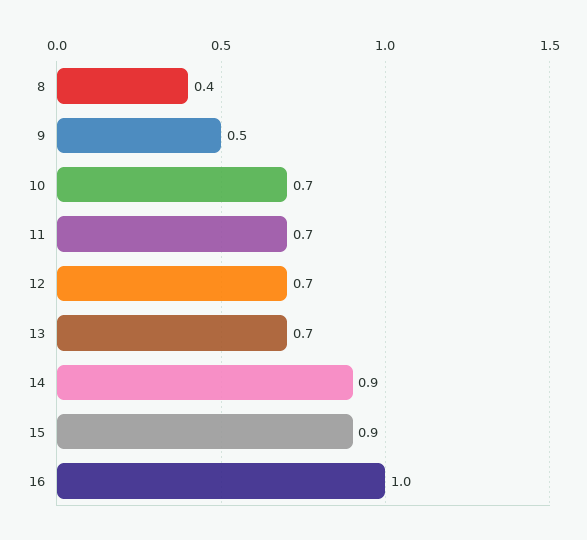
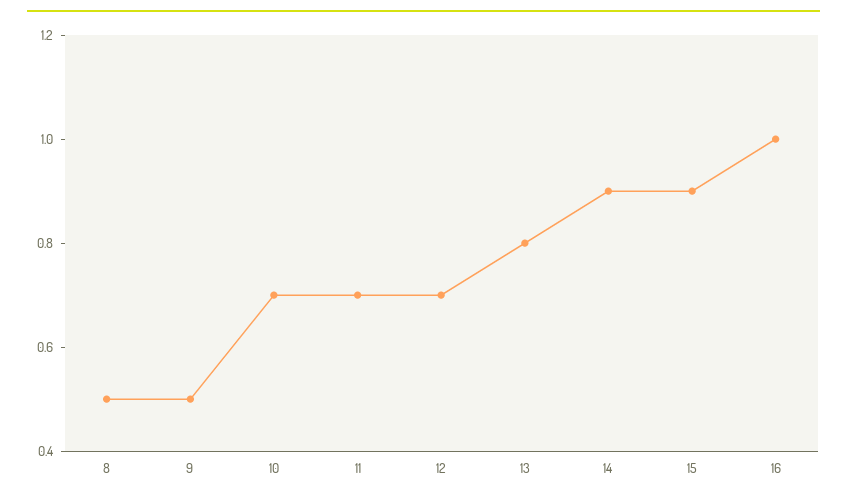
  {
-   "8": 0.4,
+   "8": 0.5,
    "9": 0.5,
    "10": 0.7,
    "11": 0.7,
    "12": 0.7,
-   "13": 0.7,
+   "13": 0.8,
    "14": 0.9,
    "15": 0.9,
    "16": 1
  }

